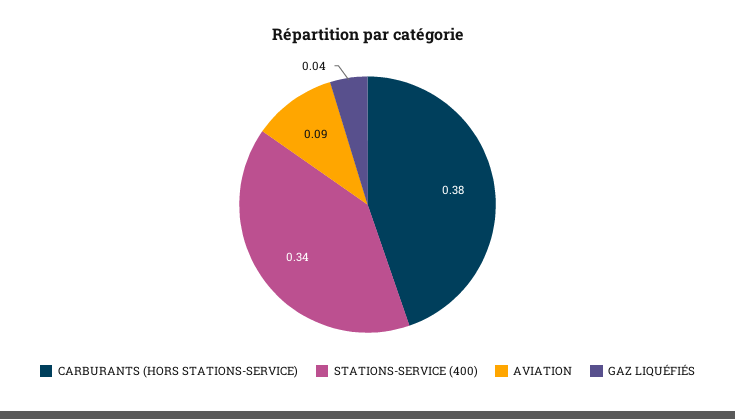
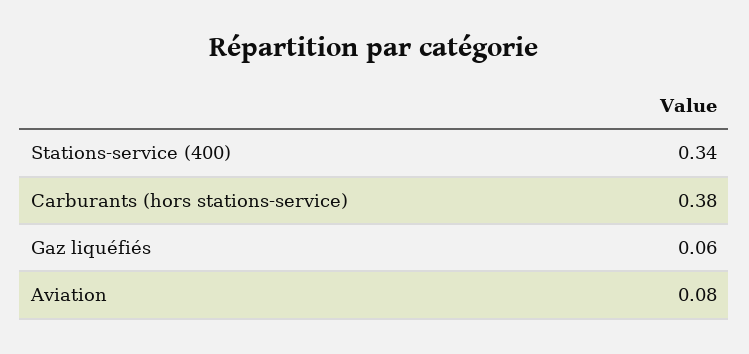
  {
    "CARBURANTS (HORS STATIONS-SERVICE)": 0.38,
    "STATIONS-SERVICE (400)": 0.34,
-   "AVIATION": 0.09,
+   "AVIATION": 0.08,
-   "GAZ LIQUÉFIÉS": 0.04
+   "GAZ LIQUÉFIÉS": 0.06
  }

